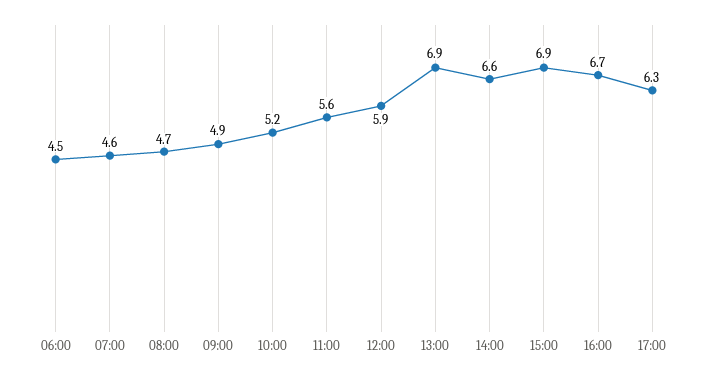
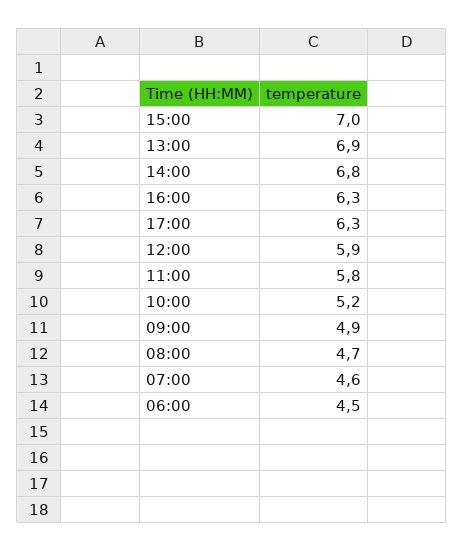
  {
    "06:00": 4.5,
    "07:00": 4.6,
    "08:00": 4.7,
    "09:00": 4.9,
    "10:00": 5.2,
-   "11:00": 5.6,
+   "11:00": 5.8,
    "12:00": 5.9,
    "13:00": 6.9,
-   "14:00": 6.6,
+   "14:00": 6.8,
-   "15:00": 6.9,
+   "15:00": 7,
-   "16:00": 6.7,
+   "16:00": 6.3,
    "17:00": 6.3
  }

